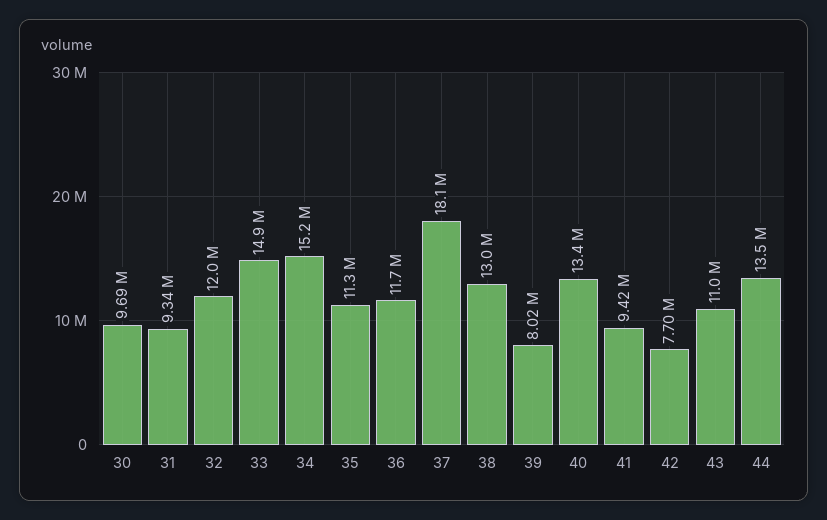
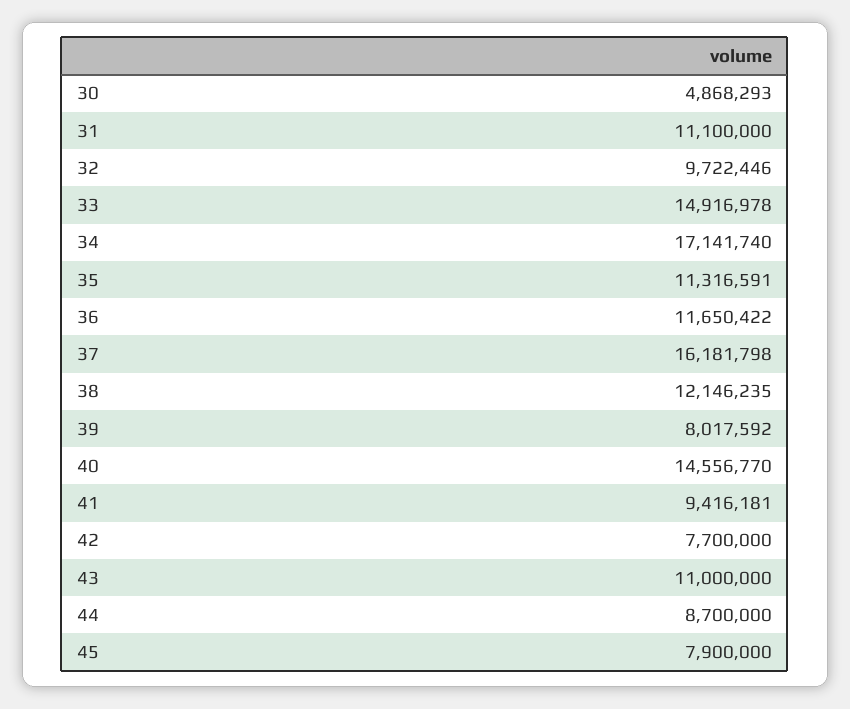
  {
-   "30": 9690000,
+   "30": 4868293,
-   "31": 9340000,
+   "31": 11100000,
-   "32": 12000000,
+   "32": 9722446,
    "33": 14916978,
-   "34": 15200000,
+   "34": 17141740,
    "35": 11316591,
    "36": 11650422,
-   "37": 18100000,
+   "37": 16181798,
-   "38": 13000000,
+   "38": 12146235,
    "39": 8017592,
-   "40": 13400000,
+   "40": 14556770,
    "41": 9416181,
    "42": 7700000,
    "43": 11000000,
-   "44": 13500000
+   "44": 8700000,
+   "45": 7900000
  }

